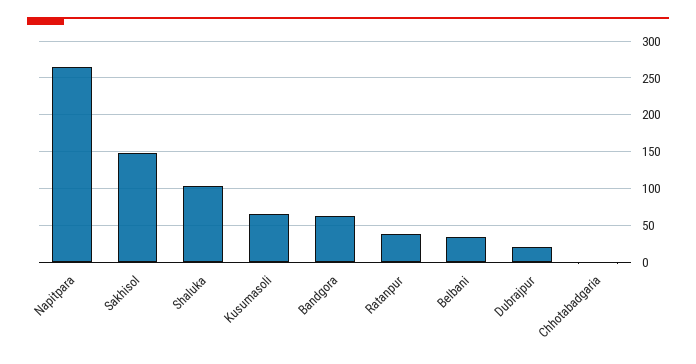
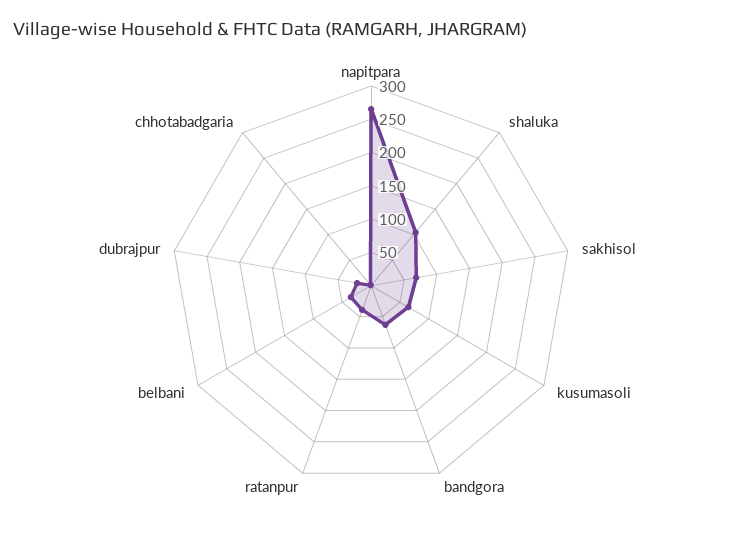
  {
    "Napitpara": 270,
-   "Sakhisol": 150,
+   "Sakhisol": 75,
    "Shaluka": 100,
    "Kusumasoli": 70,
    "Bandgora": 60,
    "Ratanpur": 40,
    "Belbani": 40,
    "Dubrajpur": 20,
    "Chhotabadgaria": 0
  }

